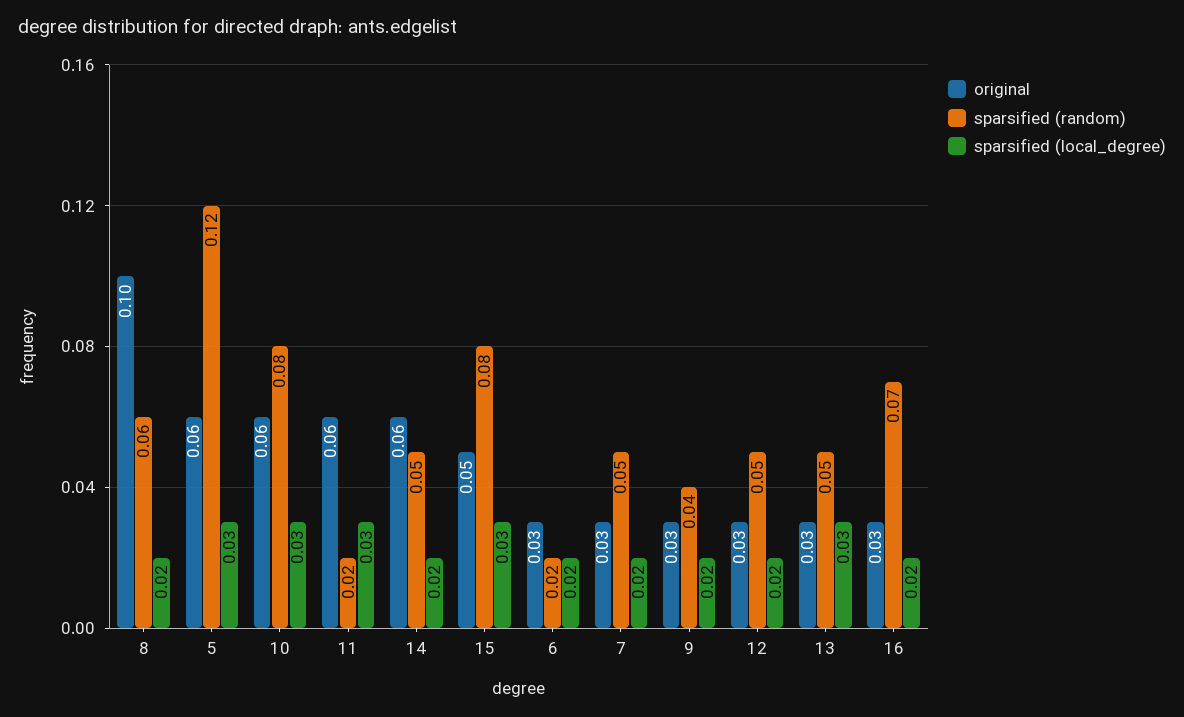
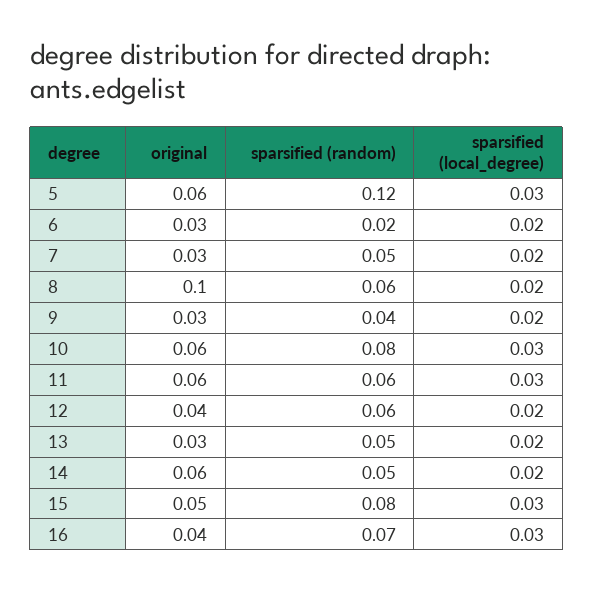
  {
    "original": {
      "8": 0.1,
      "5": 0.06,
      "10": 0.06,
      "11": 0.06,
      "14": 0.06,
      "15": 0.05,
      "6": 0.03,
      "7": 0.03,
      "9": 0.03,
-     "12": 0.03,
+     "12": 0.04,
      "13": 0.03,
-     "16": 0.03
+     "16": 0.04
    },
    "sparsified (random)": {
      "8": 0.06,
      "5": 0.12,
      "10": 0.08,
-     "11": 0.02,
+     "11": 0.06,
      "14": 0.05,
      "15": 0.08,
      "6": 0.02,
      "7": 0.05,
      "9": 0.04,
-     "12": 0.05,
+     "12": 0.06,
      "13": 0.05,
      "16": 0.07
    },
    "sparsified (local_degree)": {
      "8": 0.02,
      "5": 0.03,
      "10": 0.03,
      "11": 0.03,
      "14": 0.02,
      "15": 0.03,
      "6": 0.02,
      "7": 0.02,
      "9": 0.02,
      "12": 0.02,
-     "13": 0.03,
+     "13": 0.02,
-     "16": 0.02
+     "16": 0.03
    }
  }

